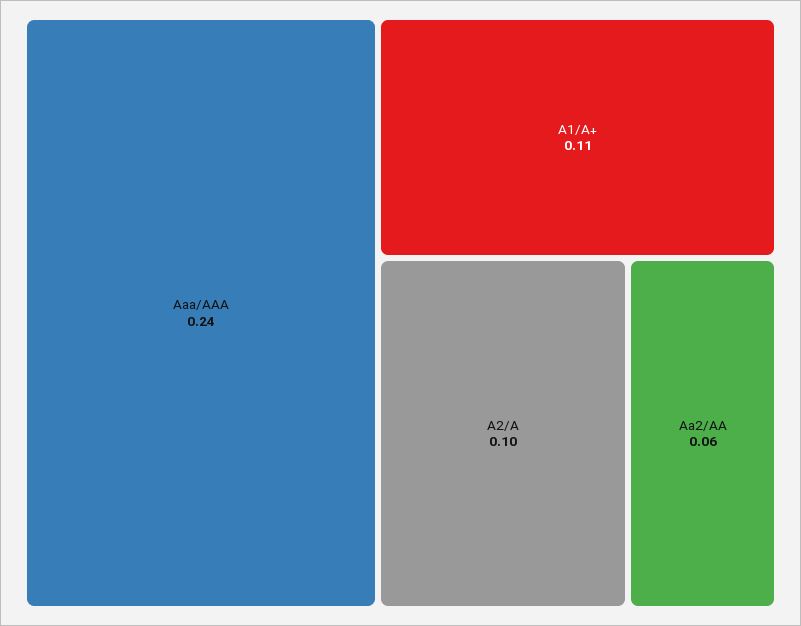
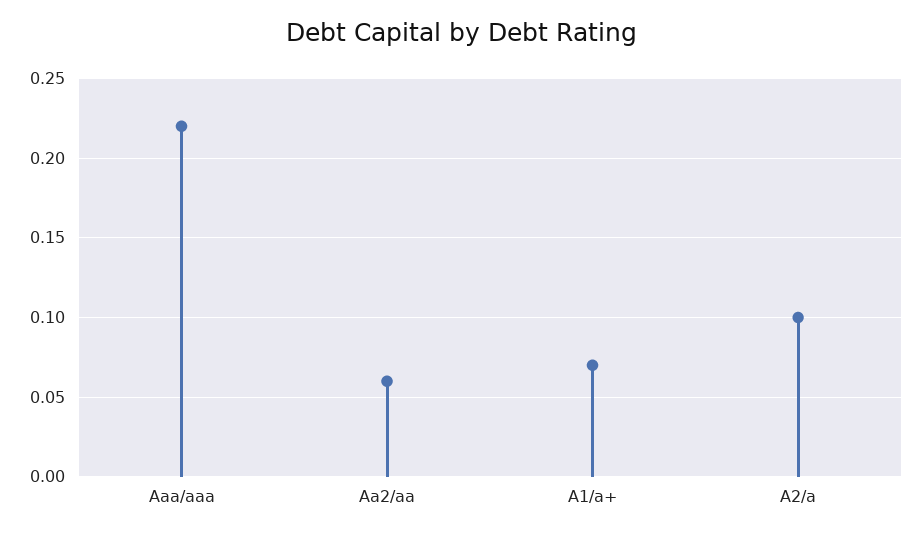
  {
-   "Aaa/AAA": 0.24,
+   "Aaa/AAA": 0.22,
-   "A1/A+": 0.11,
+   "A1/A+": 0.07,
    "A2/A": 0.1,
    "Aa2/AA": 0.06
  }

